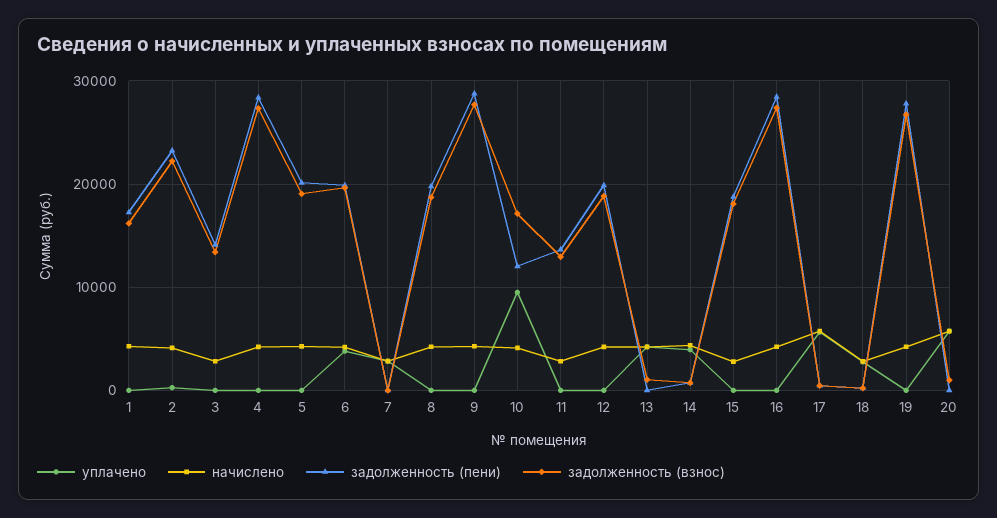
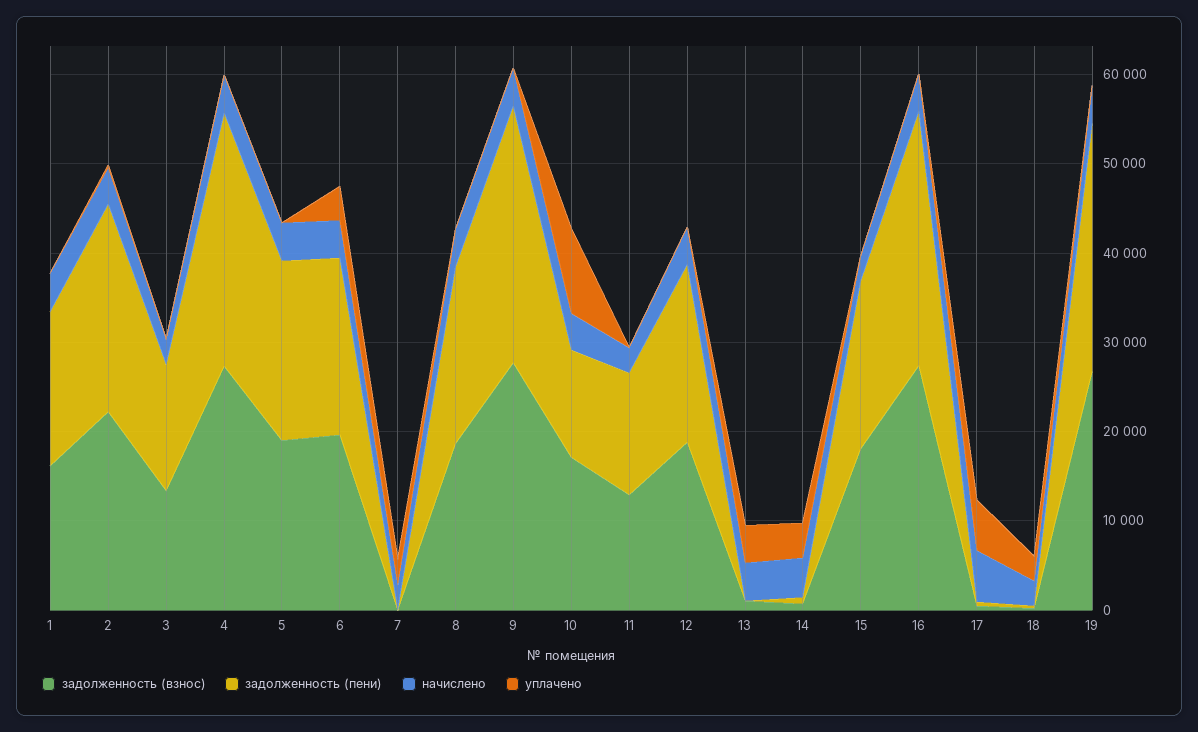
  {
    "уплачено": {
      "1": 0,
      "2": 0,
      "3": 0,
      "4": 0,
      "5": 0,
      "6": 4000,
      "7": 3000,
      "8": 0,
      "9": 0,
      "10": 9000,
      "11": 0,
      "12": 0,
      "13": 4000,
      "14": 4000,
      "15": 0,
      "16": 0,
      "17": 6000,
      "18": 3000,
-     "19": 0,
+     "19": 0
-     "20": 6000
    },
    "начислено": {
      "1": 4000,
      "2": 4000,
      "3": 3000,
      "4": 4000,
      "5": 4000,
      "6": 4000,
      "7": 3000,
      "8": 4000,
      "9": 4000,
      "10": 4000,
      "11": 3000,
      "12": 4000,
      "13": 4000,
      "14": 4000,
      "15": 3000,
      "16": 4000,
      "17": 6000,
      "18": 3000,
-     "19": 4000,
+     "19": 4000
-     "20": 6000
    },
    "задолженность (пени)": {
      "1": 17000,
      "2": 23000,
      "3": 14000,
      "4": 28000,
      "5": 20000,
      "6": 20000,
      "7": 0,
      "8": 20000,
      "9": 29000,
      "10": 12000,
      "11": 14000,
      "12": 20000,
      "13": 0,
      "14": 1000,
      "15": 19000,
      "16": 28000,
      "17": 0,
      "18": 0,
-     "19": 28000,
+     "19": 28000
-     "20": 0
    },
    "задолженность (взнос)": {
      "1": 16000,
      "2": 22000,
      "3": 13000,
      "4": 27000,
      "5": 19000,
      "6": 20000,
      "7": 0,
      "8": 19000,
      "9": 28000,
      "10": 17000,
      "11": 13000,
      "12": 19000,
      "13": 1000,
      "14": 1000,
      "15": 18000,
      "16": 27000,
      "17": 0,
      "18": 0,
-     "19": 27000,
+     "19": 27000
-     "20": 1000
    }
  }

